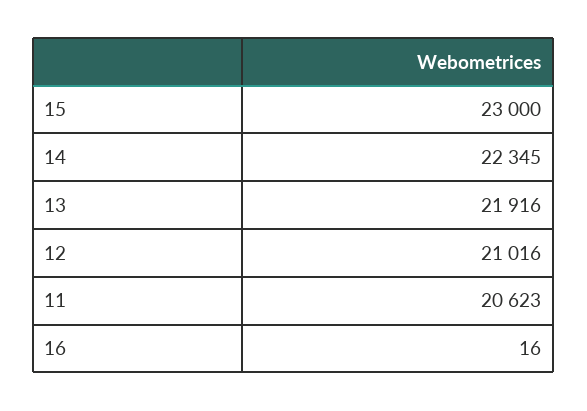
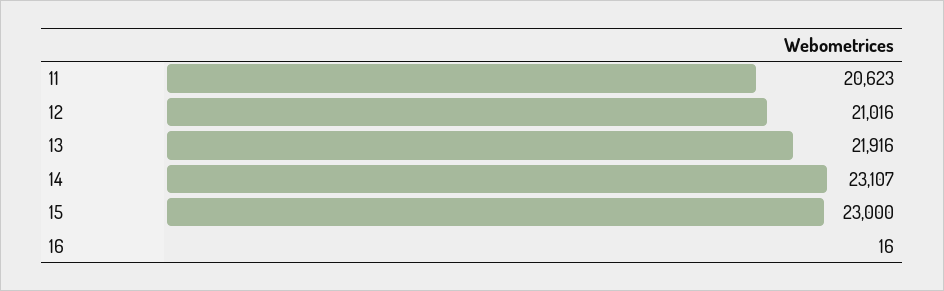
  {
    "15": 23000,
-   "14": 22345,
+   "14": 23107,
    "13": 21916,
    "12": 21016,
    "11": 20623,
    "16": 16
  }

